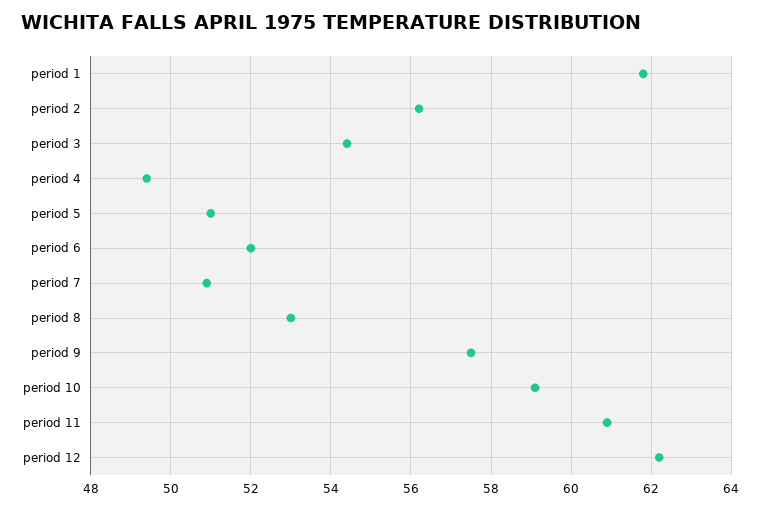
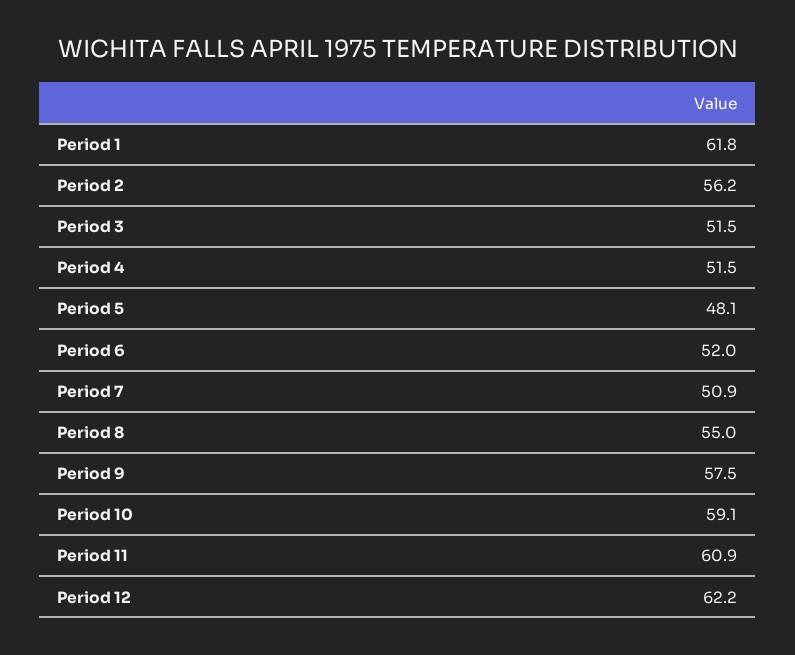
  {
    "period 1": 61.8,
    "period 2": 56.2,
-   "period 3": 54.5,
+   "period 3": 51.5,
-   "period 4": 49.5,
+   "period 4": 51.5,
-   "period 5": 51,
+   "period 5": 48.1,
    "period 6": 52,
    "period 7": 50.9,
-   "period 8": 53,
+   "period 8": 55,
    "period 9": 57.5,
    "period 10": 59.1,
    "period 11": 60.9,
    "period 12": 62.2
  }

